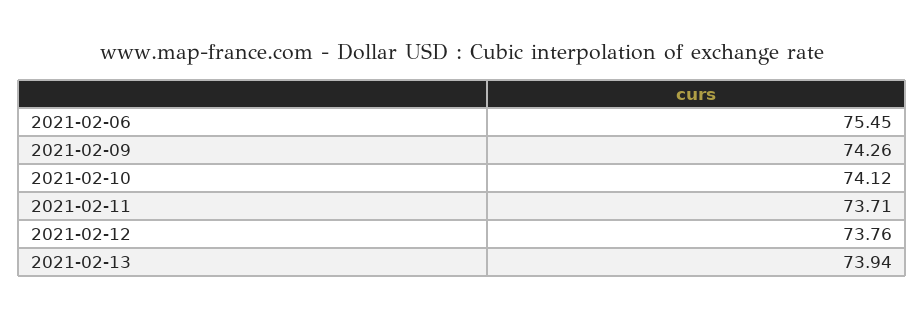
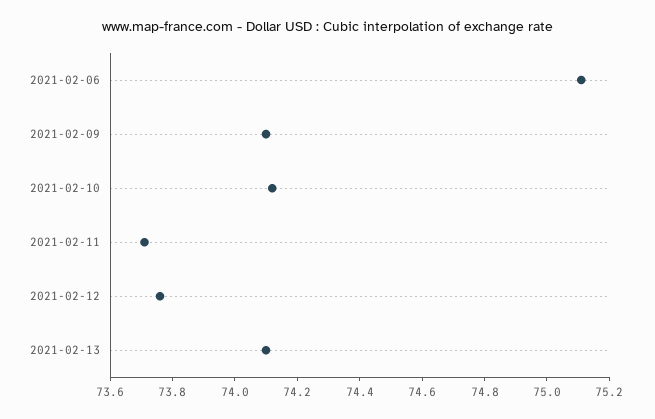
  {
-   "2021-02-06": 75.45,
+   "2021-02-06": 75.1,
-   "2021-02-09": 74.26,
+   "2021-02-09": 74.1,
    "2021-02-10": 74.12,
    "2021-02-11": 73.71,
    "2021-02-12": 73.76,
-   "2021-02-13": 73.94
+   "2021-02-13": 74.1
  }

